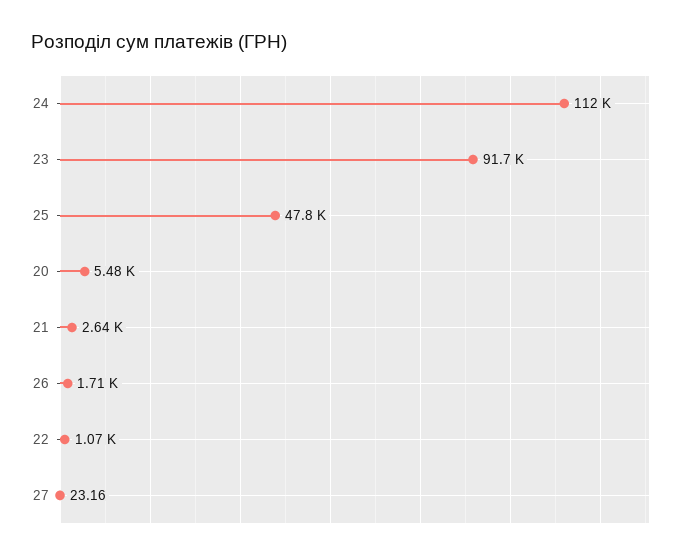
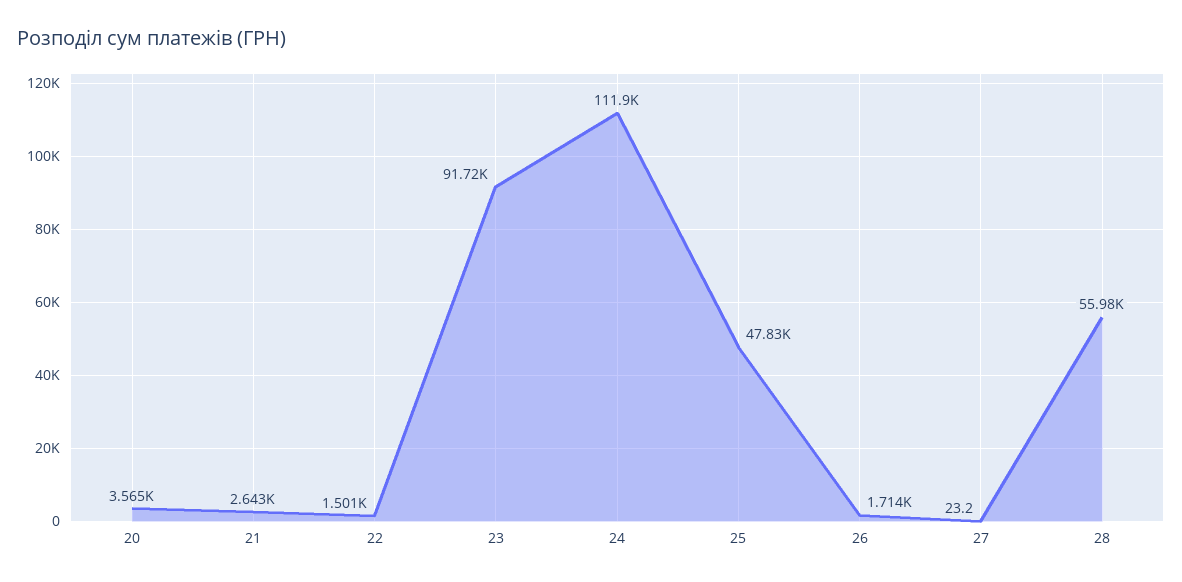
  {
    "24": 111900,
    "23": 91720,
    "25": 47830,
-   "20": 5480,
+   "20": 3565,
    "21": 2643,
    "26": 1714,
-   "22": 1070,
+   "22": 1501,
-   "27": 23.16
+   "27": 23.16,
+   "28": 55980
  }

